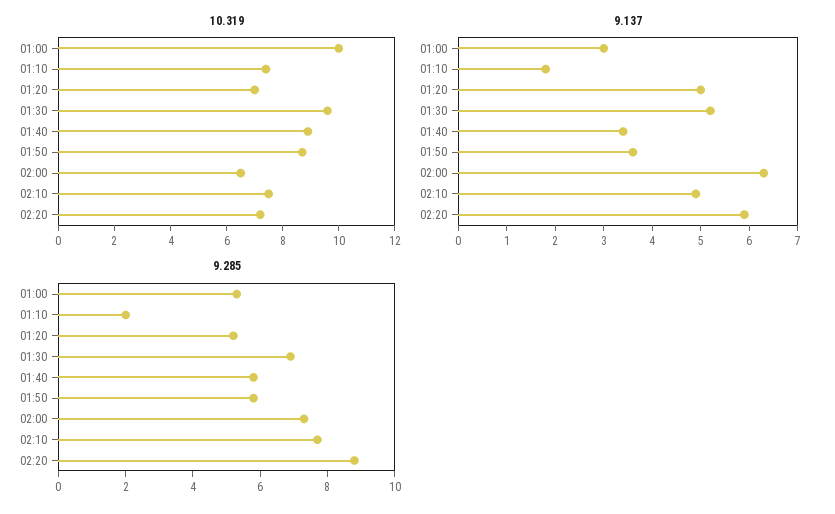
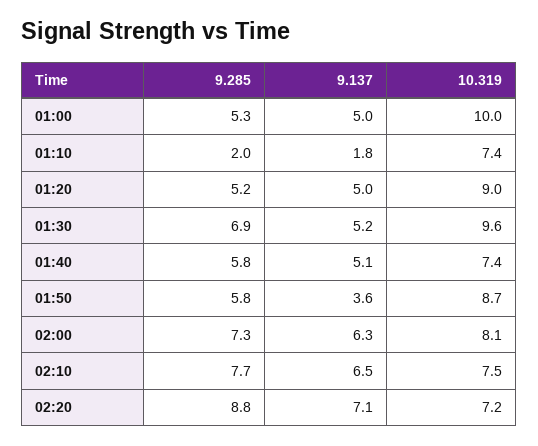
  {
    "10.319": {
      "01:00": 10,
      "01:10": 7.4,
-     "01:20": 7,
+     "01:20": 9,
      "01:30": 9.6,
-     "01:40": 9,
+     "01:40": 7.4,
      "01:50": 8.7,
-     "02:00": 6.5,
+     "02:00": 8.1,
      "02:10": 7.5,
      "02:20": 7.2
    },
    "9.137": {
-     "01:00": 3,
+     "01:00": 5,
      "01:10": 1.8,
      "01:20": 5,
      "01:30": 5.2,
-     "01:40": 3.5,
+     "01:40": 5.1,
      "01:50": 3.6,
      "02:00": 6.3,
-     "02:10": 5,
+     "02:10": 6.5,
-     "02:20": 6
+     "02:20": 7.1
    },
    "9.285": {
      "01:00": 5.3,
      "01:10": 2,
      "01:20": 5.2,
      "01:30": 6.9,
      "01:40": 5.8,
      "01:50": 5.8,
      "02:00": 7.3,
      "02:10": 7.7,
      "02:20": 8.8
    }
  }

